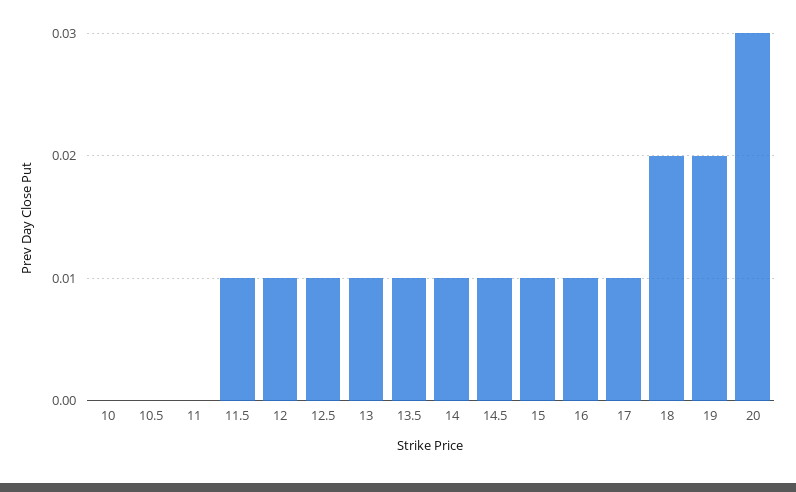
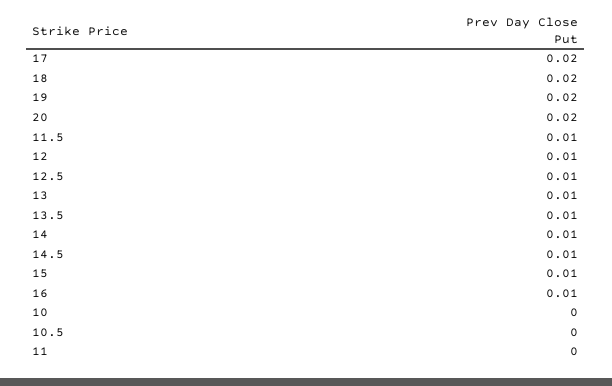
  {
    "10": 0,
    "10.5": 0,
    "11": 0,
    "11.5": 0.01,
    "12": 0.01,
    "12.5": 0.01,
    "13": 0.01,
    "13.5": 0.01,
    "14": 0.01,
    "14.5": 0.01,
    "15": 0.01,
    "16": 0.01,
-   "17": 0.01,
+   "17": 0.02,
    "18": 0.02,
    "19": 0.02,
-   "20": 0.03
+   "20": 0.02
  }

